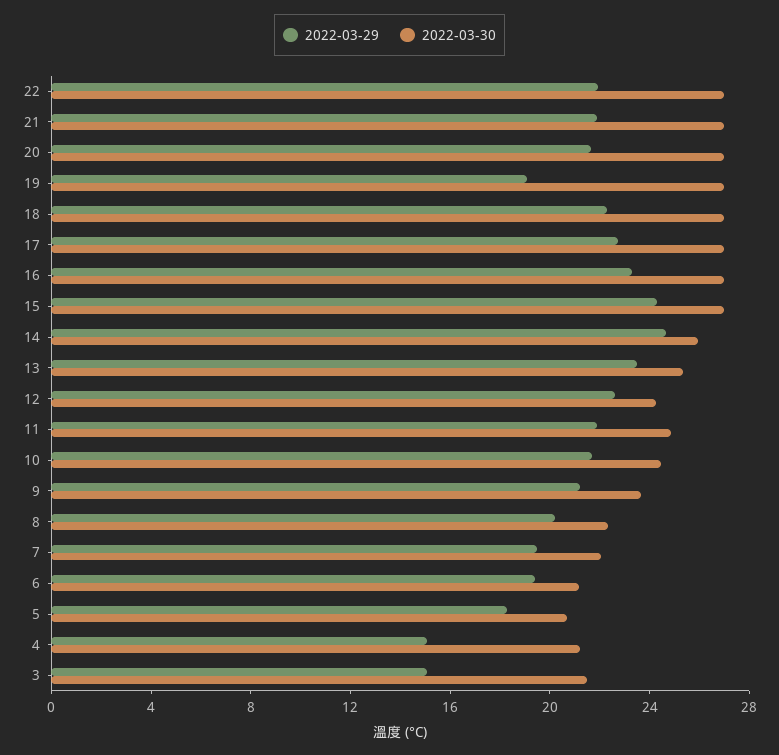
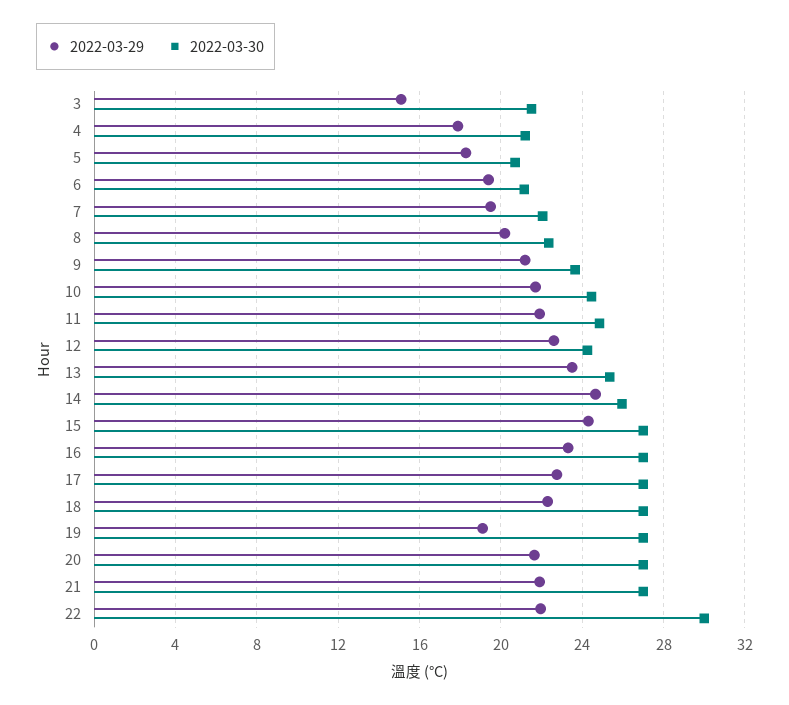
  {
    "2022-03-29": {
      "22": 22,
      "21": 22,
      "20": 21.5,
      "19": 19,
      "18": 22.5,
      "17": 23,
      "16": 23.5,
      "15": 24.5,
      "14": 24.5,
      "13": 23.5,
      "12": 22.5,
      "11": 22,
      "10": 21.5,
      "9": 21,
      "8": 20,
      "7": 19.5,
      "6": 19.5,
      "5": 18.5,
-     "4": 15,
+     "4": 18,
      "3": 15
    },
    "2022-03-30": {
-     "22": 27,
+     "22": 30,
      "21": 27,
      "20": 27,
      "19": 27,
      "18": 27,
      "17": 27,
      "16": 27,
      "15": 27,
      "14": 26,
      "13": 25.5,
      "12": 24.5,
      "11": 25,
      "10": 24.5,
      "9": 23.5,
      "8": 22.5,
      "7": 22,
      "6": 21,
      "5": 20.5,
      "4": 21,
      "3": 21.5
    }
  }

